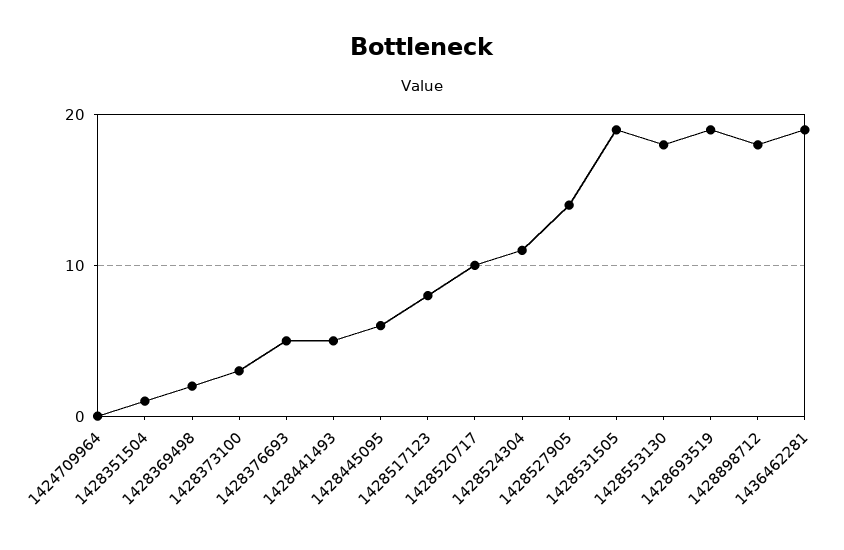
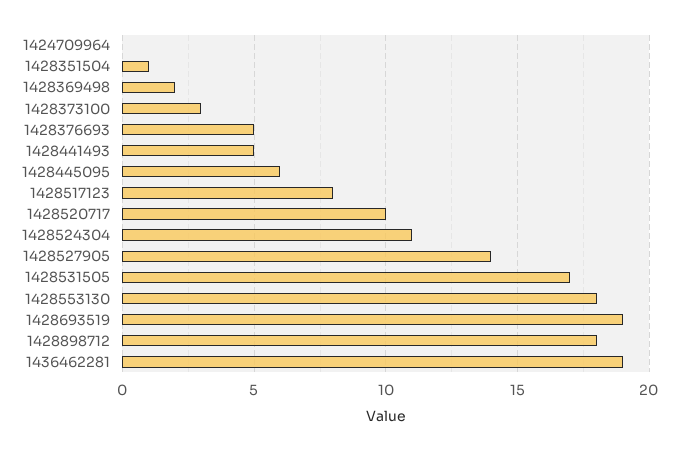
  {
    "1424709964": 0,
    "1428351504": 1,
    "1428369498": 2,
    "1428373100": 3,
    "1428376693": 5,
    "1428441493": 5,
    "1428445095": 6,
    "1428517123": 8,
    "1428520717": 10,
    "1428524304": 11,
    "1428527905": 14,
-   "1428531505": 19,
+   "1428531505": 17,
    "1428553130": 18,
    "1428693519": 19,
    "1428898712": 18,
    "1436462281": 19
  }

